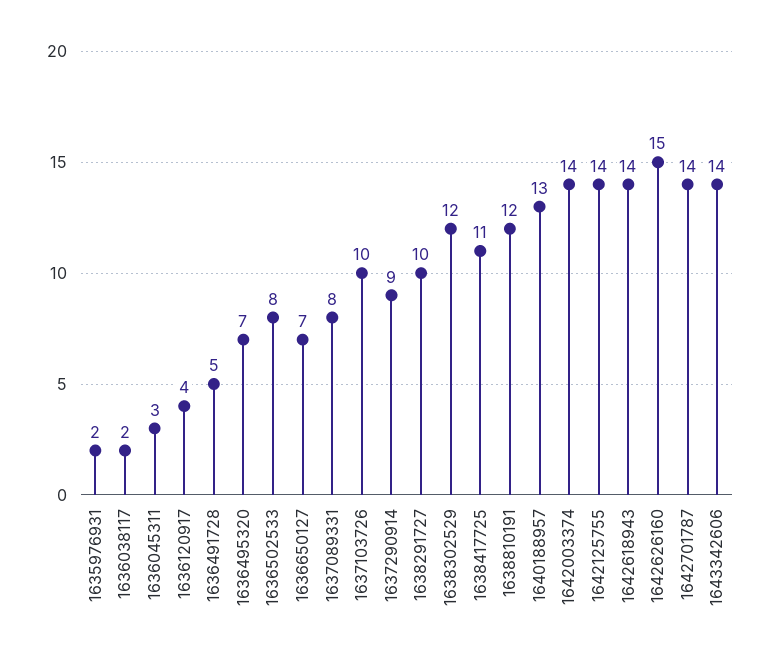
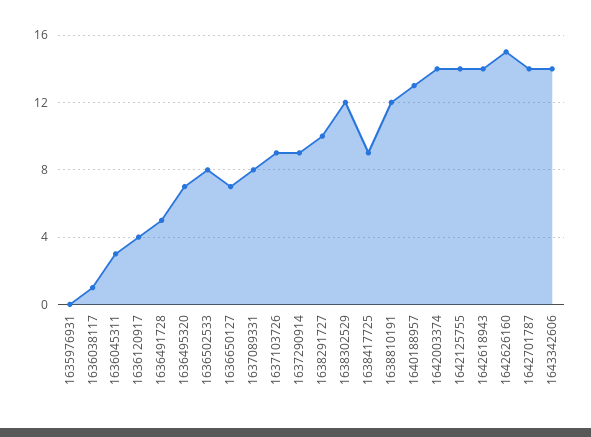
  {
-   "1635976931": 2,
+   "1635976931": 0,
-   "1636038117": 2,
+   "1636038117": 1,
    "1636045311": 3,
    "1636120917": 4,
    "1636491728": 5,
    "1636495320": 7,
    "1636502533": 8,
    "1636650127": 7,
    "1637089331": 8,
-   "1637103726": 10,
+   "1637103726": 9,
    "1637290914": 9,
    "1638291727": 10,
    "1638302529": 12,
-   "1638417725": 11,
+   "1638417725": 9,
    "1638810191": 12,
    "1640188957": 13,
    "1642003374": 14,
    "1642125755": 14,
    "1642618943": 14,
    "1642626160": 15,
    "1642701787": 14,
    "1643342606": 14
  }

